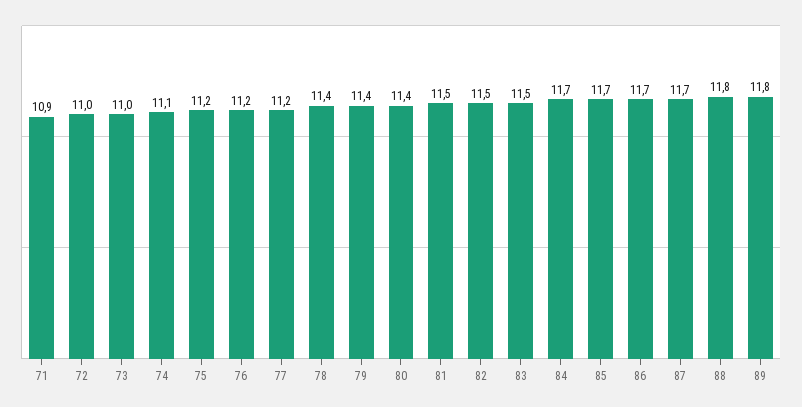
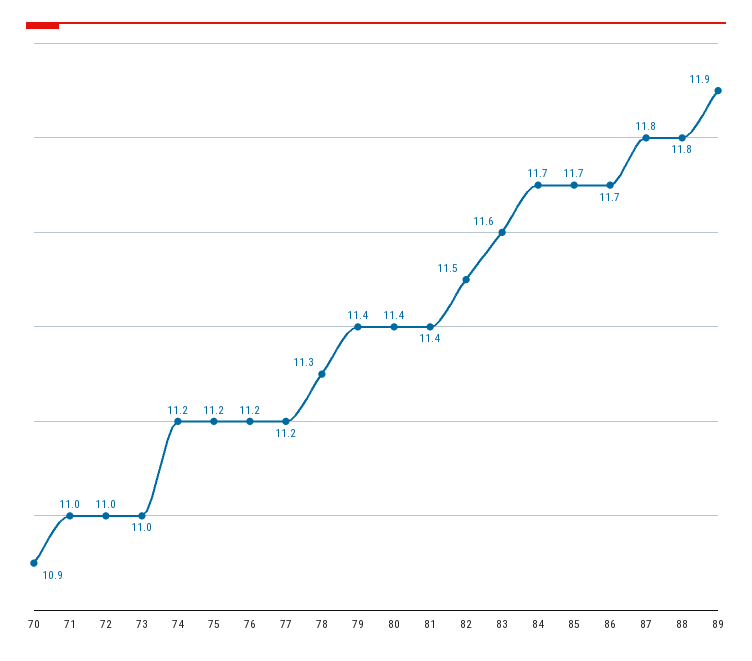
  {
-   "71": 10.9,
+   "71": 11,
    "72": 11,
    "73": 11,
-   "74": 11.1,
+   "74": 11.2,
    "75": 11.2,
    "76": 11.2,
    "77": 11.2,
-   "78": 11.4,
+   "78": 11.3,
    "79": 11.4,
    "80": 11.4,
-   "81": 11.5,
+   "81": 11.4,
    "82": 11.5,
-   "83": 11.5,
+   "83": 11.6,
    "84": 11.7,
    "85": 11.7,
    "86": 11.7,
-   "87": 11.7,
+   "87": 11.8,
    "88": 11.8,
-   "89": 11.8
+   "89": 11.9,
+   "70": 10.9
  }

